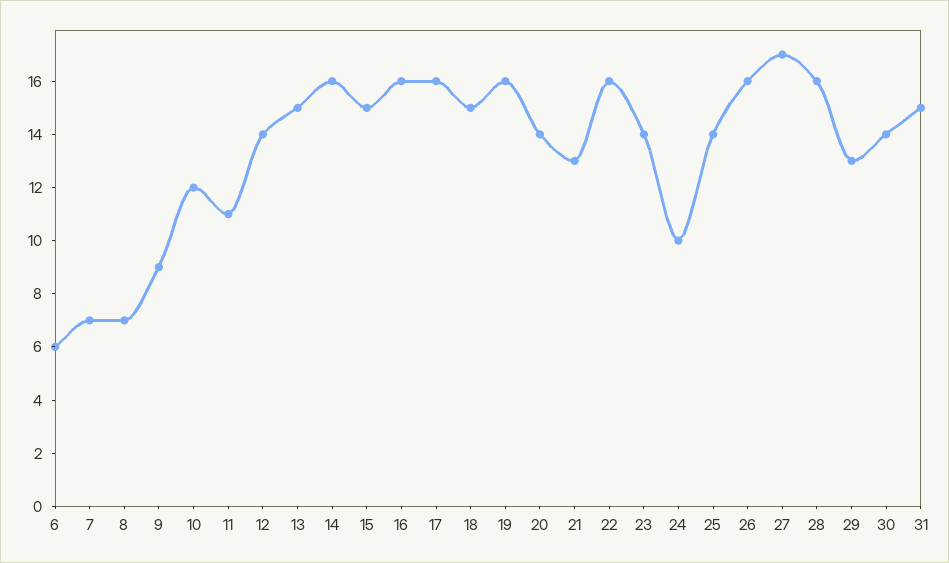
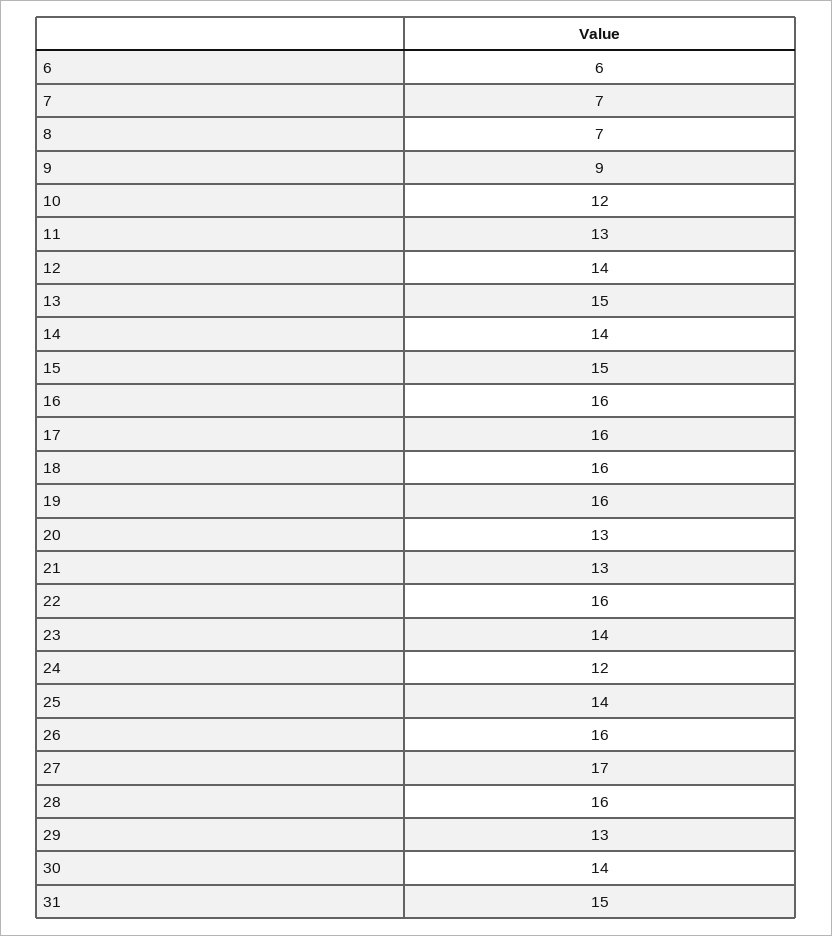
  {
    "6": 6,
    "7": 7,
    "8": 7,
    "9": 9,
    "10": 12,
-   "11": 11,
+   "11": 13,
    "12": 14,
    "13": 15,
-   "14": 16,
+   "14": 14,
    "15": 15,
    "16": 16,
    "17": 16,
-   "18": 15,
+   "18": 16,
    "19": 16,
-   "20": 14,
+   "20": 13,
    "21": 13,
    "22": 16,
    "23": 14,
-   "24": 10,
+   "24": 12,
    "25": 14,
    "26": 16,
    "27": 17,
    "28": 16,
    "29": 13,
    "30": 14,
    "31": 15
  }

